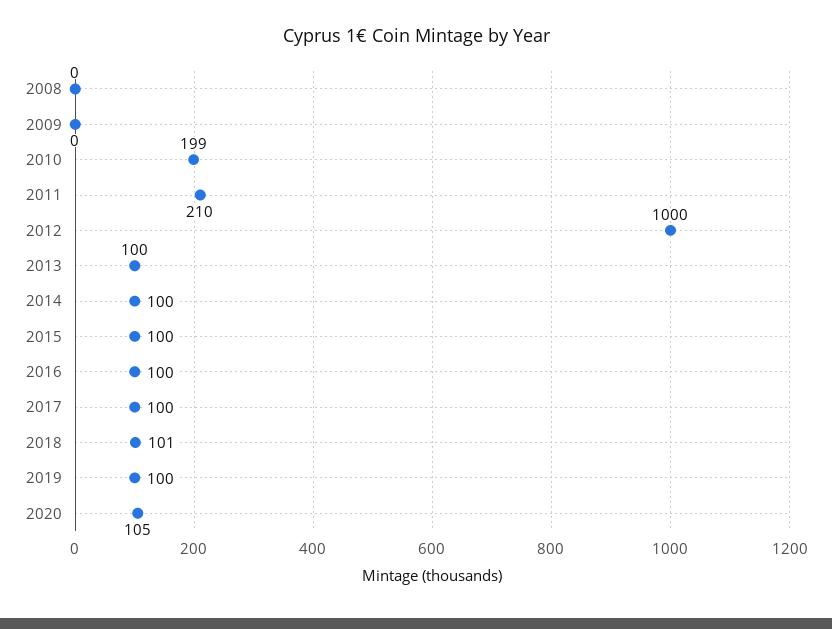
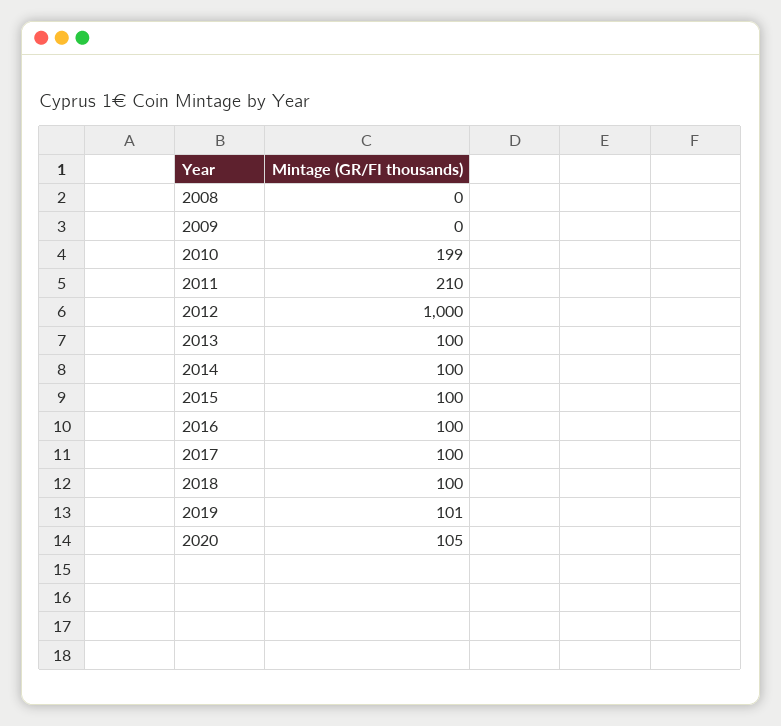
  {
    "2008": 0,
    "2009": 0,
    "2010": 199,
    "2011": 210,
    "2012": 1000,
    "2013": 100,
    "2014": 100,
    "2015": 100,
    "2016": 100,
    "2017": 100,
-   "2018": 101,
+   "2018": 100,
-   "2019": 100,
+   "2019": 101,
    "2020": 105
  }

